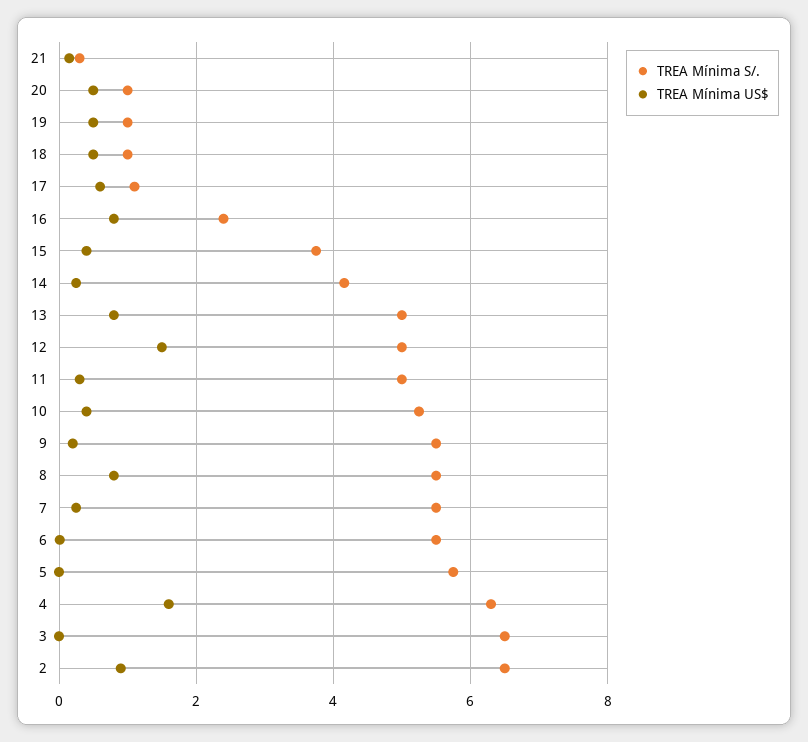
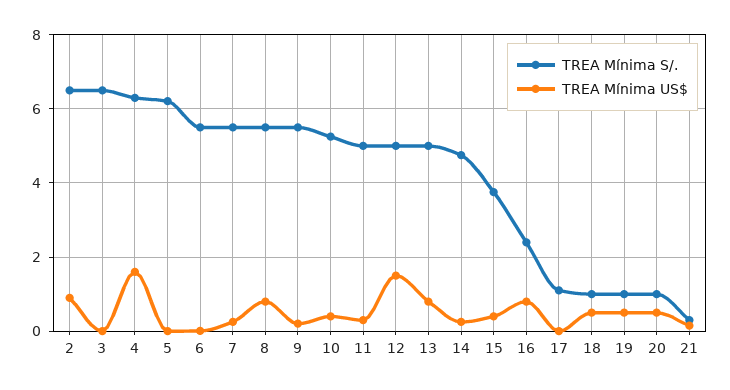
  {
    "TREA Mínima S/.": {
      "21": 0.4,
      "20": 1,
      "19": 1,
      "18": 1,
      "17": 1.2,
      "16": 2.4,
      "15": 3.8,
-     "14": 4.2,
+     "14": 4.8,
      "13": 5,
      "12": 5,
      "11": 5,
      "10": 5.2,
      "9": 5.6,
      "8": 5.6,
      "7": 5.6,
      "6": 5.6,
-     "5": 5.8,
+     "5": 6.2,
      "4": 6.4,
      "3": 6.6,
      "2": 6.6
    },
    "TREA Mínima US$": {
      "21": 0.2,
      "20": 0.6,
      "19": 0.6,
      "18": 0.6,
-     "17": 0.6,
+     "17": 0,
      "16": 0.8,
      "15": 0.4,
      "14": 0.2,
      "13": 0.8,
      "12": 1.6,
      "11": 0.4,
      "10": 0.4,
      "9": 0.2,
      "8": 0.8,
      "7": 0.2,
      "6": 0,
      "5": 0,
      "4": 1.6,
      "3": 0,
      "2": 1
    }
  }

